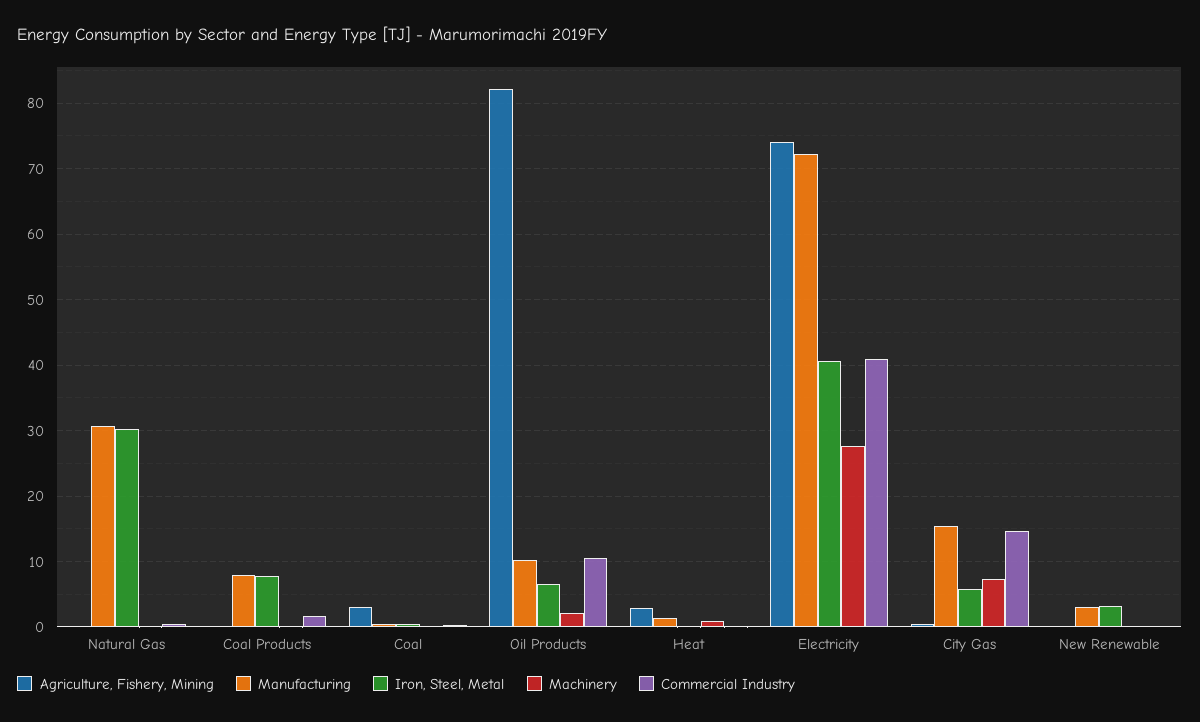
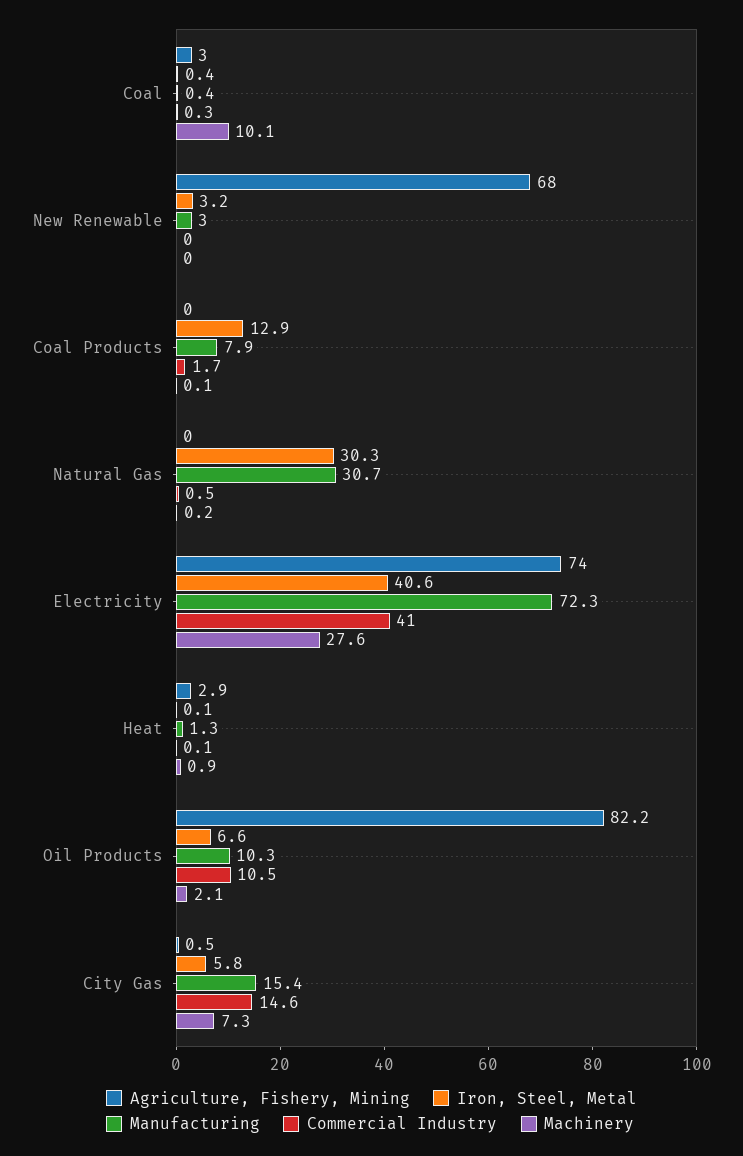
  {
    "Agriculture, Fishery, Mining": {
      "Natural Gas": 0,
      "Coal Products": 0,
      "Coal": 3,
      "Oil Products": 82.2,
      "Heat": 2.9,
      "Electricity": 74,
      "City Gas": 0.5,
-     "New Renewable": 0
+     "New Renewable": 68
    },
    "Manufacturing": {
      "Natural Gas": 30.7,
      "Coal Products": 7.9,
      "Coal": 0.4,
      "Oil Products": 10.3,
      "Heat": 1.3,
      "Electricity": 72.3,
      "City Gas": 15.4,
      "New Renewable": 3
    },
    "Iron, Steel, Metal": {
      "Natural Gas": 30.3,
-     "Coal Products": 8,
+     "Coal Products": 12.9,
      "Coal": 0.4,
      "Oil Products": 6.6,
      "Heat": 0.1,
      "Electricity": 40.6,
      "City Gas": 5.8,
      "New Renewable": 3.2
    },
    "Machinery": {
      "Natural Gas": 0.2,
      "Coal Products": 0.1,
-     "Coal": 0,
+     "Coal": 10.1,
      "Oil Products": 2.1,
      "Heat": 0.9,
      "Electricity": 27.6,
      "City Gas": 7.3,
      "New Renewable": 0
    },
    "Commercial Industry": {
      "Natural Gas": 0.5,
      "Coal Products": 1.7,
      "Coal": 0.3,
      "Oil Products": 10.5,
      "Heat": 0.1,
      "Electricity": 41,
      "City Gas": 14.6,
      "New Renewable": 0
    }
  }

